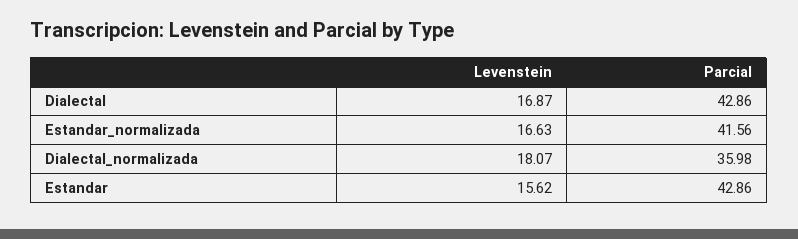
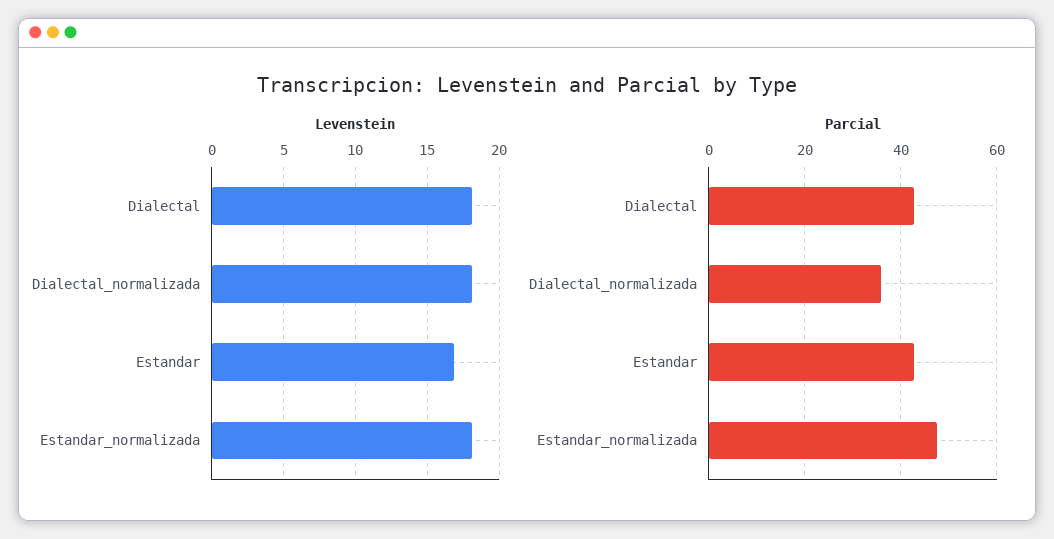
  {
    "Levenstein": {
-     "Dialectal": 16.87,
+     "Dialectal": 18,
-     "Estandar_normalizada": 16.63,
+     "Estandar_normalizada": 18,
      "Dialectal_normalizada": 18.07,
-     "Estandar": 15.62
+     "Estandar": 17
    },
    "Parcial": {
      "Dialectal": 42.86,
-     "Estandar_normalizada": 41.56,
+     "Estandar_normalizada": 48,
      "Dialectal_normalizada": 35.98,
      "Estandar": 42.86
    }
  }

